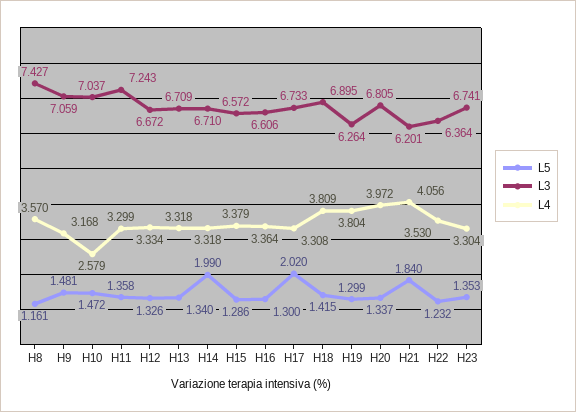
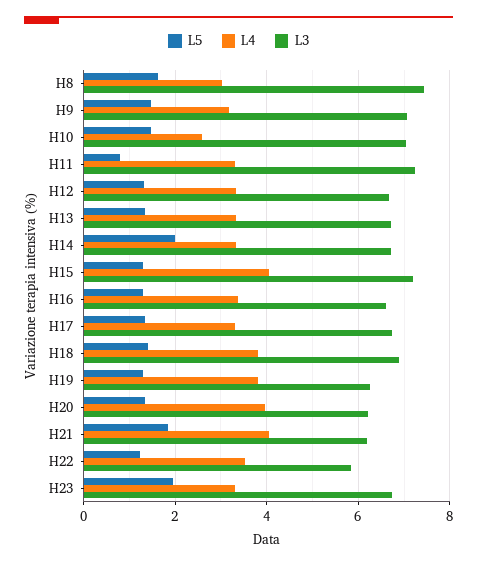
  {
    "L5": {
-     "H8": 1.161,
+     "H8": 1.6,
      "H9": 1.481,
      "H10": 1.472,
-     "H11": 1.358,
+     "H11": 0.8,
      "H12": 1.326,
      "H13": 1.34,
      "H14": 1.99,
      "H15": 1.286,
      "H16": 1.3,
-     "H17": 2.02,
+     "H17": 1.4,
      "H18": 1.415,
      "H19": 1.299,
      "H20": 1.337,
      "H21": 1.84,
      "H22": 1.232,
-     "H23": 1.353
+     "H23": 2
    },
    "L3": {
      "H8": 7.427,
      "H9": 7.059,
      "H10": 7.037,
      "H11": 7.243,
      "H12": 6.672,
      "H13": 6.709,
      "H14": 6.71,
-     "H15": 6.572,
+     "H15": 7.2,
      "H16": 6.606,
      "H17": 6.733,
      "H18": 6.895,
      "H19": 6.264,
-     "H20": 6.805,
+     "H20": 6.2,
      "H21": 6.201,
-     "H22": 6.364,
+     "H22": 5.8,
      "H23": 6.741
    },
    "L4": {
-     "H8": 3.57,
+     "H8": 3,
      "H9": 3.168,
      "H10": 2.579,
      "H11": 3.299,
      "H12": 3.334,
      "H13": 3.318,
      "H14": 3.318,
-     "H15": 3.379,
+     "H15": 4,
      "H16": 3.364,
      "H17": 3.308,
      "H18": 3.809,
      "H19": 3.804,
      "H20": 3.972,
      "H21": 4.056,
      "H22": 3.53,
      "H23": 3.304
    }
  }

